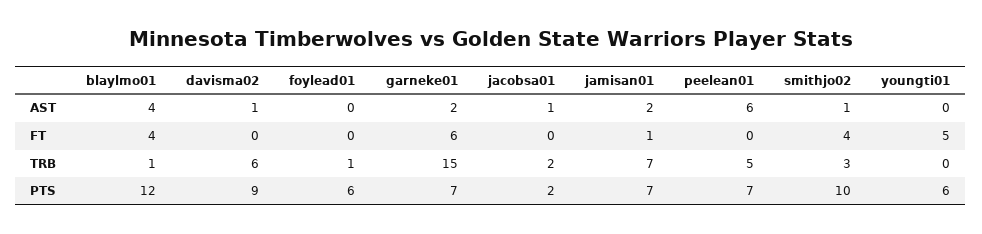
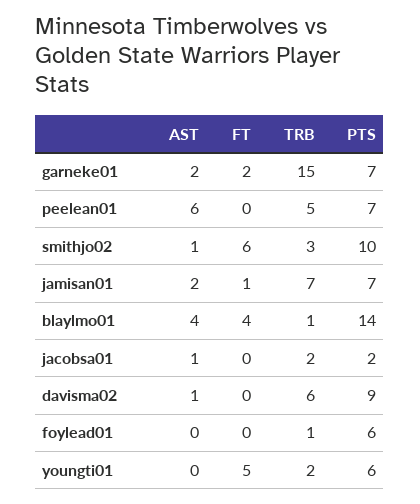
  {
    "blaylmo01": {
      "AST": 4,
      "FT": 4,
      "TRB": 1,
-     "PTS": 12
+     "PTS": 14
    },
    "davisma02": {
      "AST": 1,
      "FT": 0,
      "TRB": 6,
      "PTS": 9
    },
    "foylead01": {
      "AST": 0,
      "FT": 0,
      "TRB": 1,
      "PTS": 6
    },
    "garneke01": {
      "AST": 2,
-     "FT": 6,
+     "FT": 2,
      "TRB": 15,
      "PTS": 7
    },
    "jacobsa01": {
      "AST": 1,
      "FT": 0,
      "TRB": 2,
      "PTS": 2
    },
    "jamisan01": {
      "AST": 2,
      "FT": 1,
      "TRB": 7,
      "PTS": 7
    },
    "peelean01": {
      "AST": 6,
      "FT": 0,
      "TRB": 5,
      "PTS": 7
    },
    "smithjo02": {
      "AST": 1,
-     "FT": 4,
+     "FT": 6,
      "TRB": 3,
      "PTS": 10
    },
    "youngti01": {
      "AST": 0,
      "FT": 5,
-     "TRB": 0,
+     "TRB": 2,
      "PTS": 6
    }
  }

